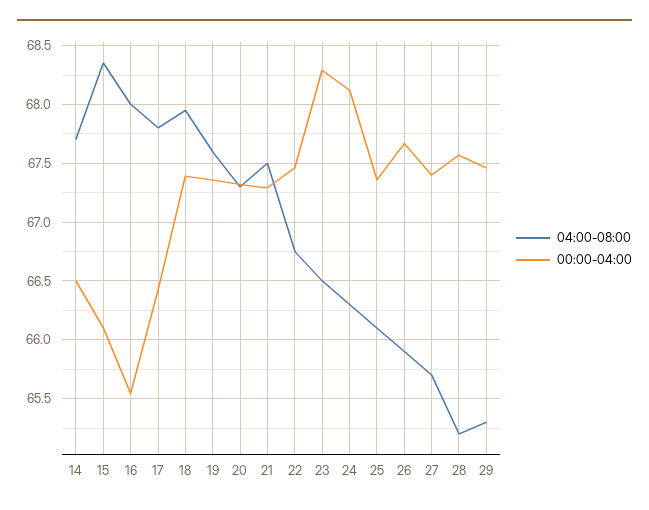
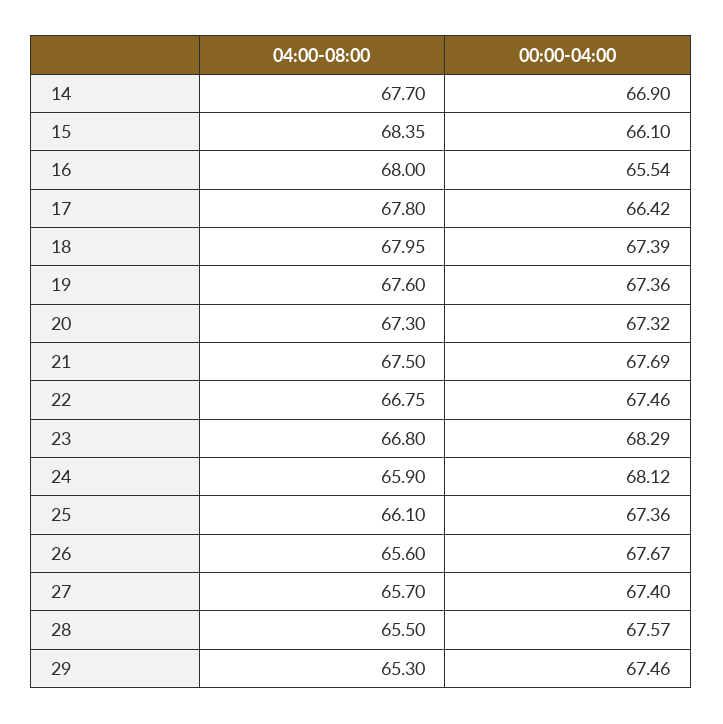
  {
    "04:00-08:00": {
      "14": 67.7,
      "15": 68.35,
      "16": 68,
      "17": 67.8,
      "18": 67.95,
      "19": 67.6,
      "20": 67.3,
      "21": 67.5,
      "22": 66.75,
-     "23": 66.5,
+     "23": 66.8,
-     "24": 66.3,
+     "24": 65.9,
      "25": 66.1,
-     "26": 65.9,
+     "26": 65.6,
      "27": 65.7,
-     "28": 65.2,
+     "28": 65.5,
      "29": 65.3
    },
    "00:00-04:00": {
-     "14": 66.5,
+     "14": 66.9,
      "15": 66.1,
      "16": 65.54,
      "17": 66.42,
      "18": 67.39,
      "19": 67.36,
      "20": 67.32,
-     "21": 67.3,
+     "21": 67.69,
      "22": 67.46,
      "23": 68.29,
      "24": 68.12,
      "25": 67.36,
      "26": 67.67,
      "27": 67.4,
      "28": 67.57,
      "29": 67.46
    }
  }

